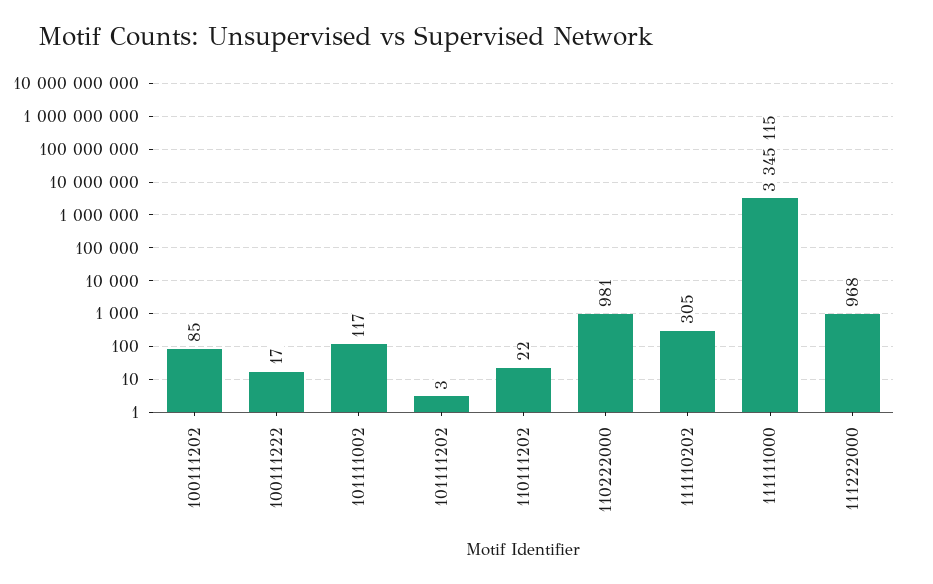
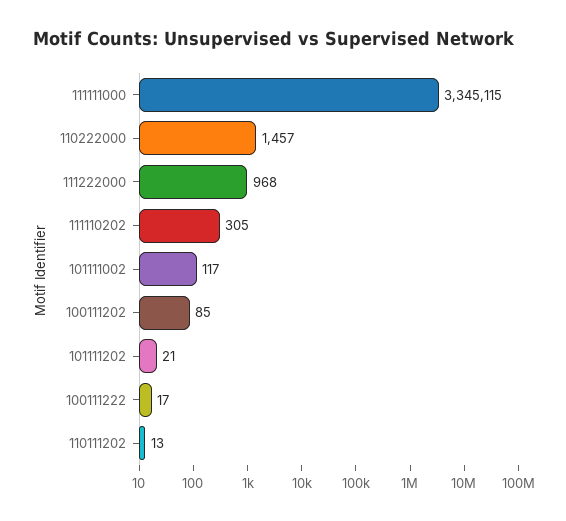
  {
    "100111202": 85,
    "100111222": 17,
    "101111002": 117,
-   "101111202": 3,
+   "101111202": 21,
-   "110111202": 22,
+   "110111202": 13,
-   "110222000": 981,
+   "110222000": 1457,
    "111110202": 305,
    "111111000": 3345115,
    "111222000": 968
  }

